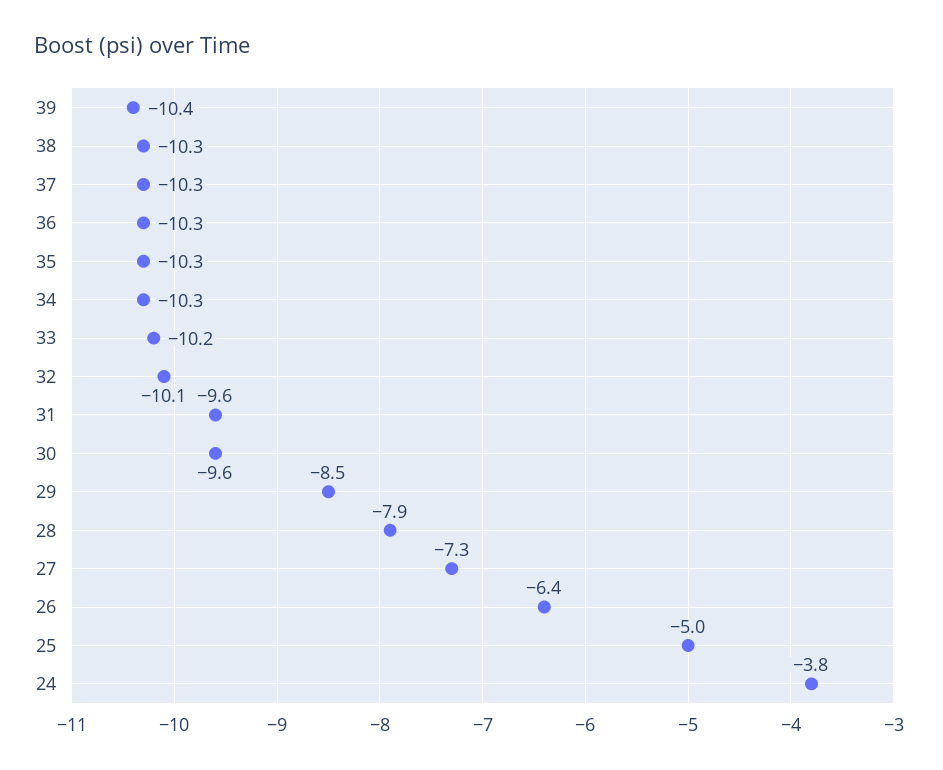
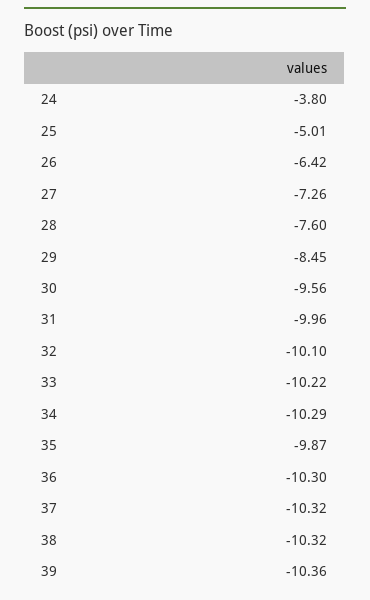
  {
    "39": -10.36,
    "38": -10.32,
    "37": -10.32,
    "36": -10.3,
-   "35": -10.3,
+   "35": -9.87,
    "34": -10.29,
    "33": -10.22,
    "32": -10.1,
-   "31": -9.6,
+   "31": -9.96,
    "30": -9.56,
    "29": -8.45,
-   "28": -7.9,
+   "28": -7.6,
    "27": -7.26,
    "26": -6.42,
    "25": -5.01,
    "24": -3.8
  }

